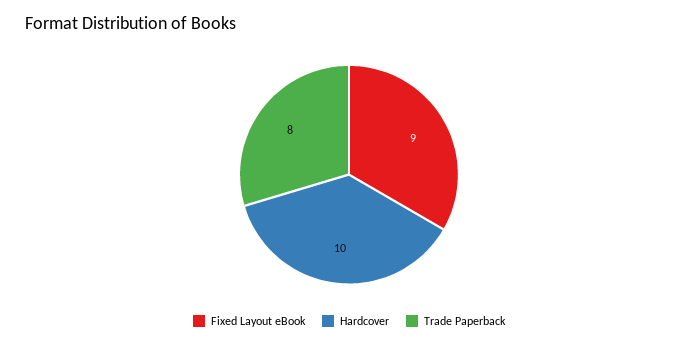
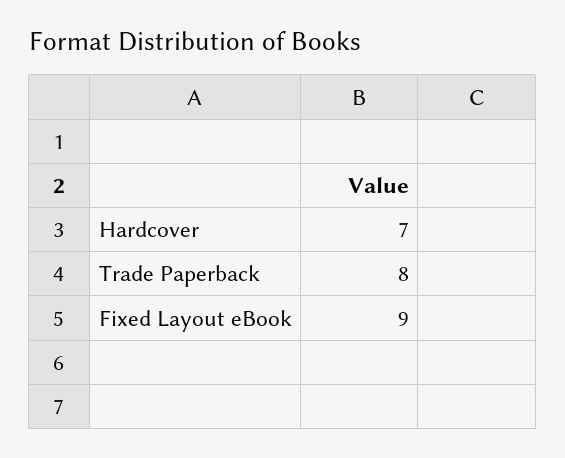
  {
    "Fixed Layout eBook": 9,
-   "Hardcover": 10,
+   "Hardcover": 7,
    "Trade Paperback": 8
  }

